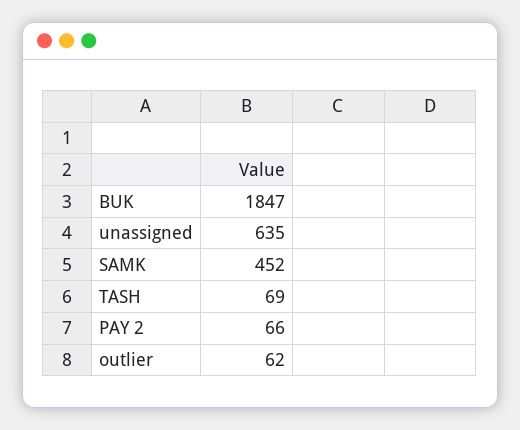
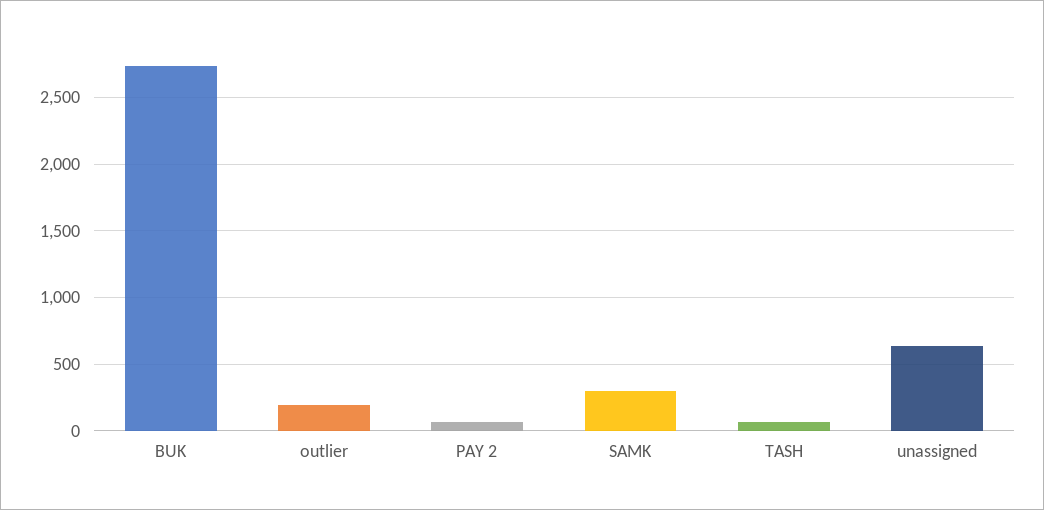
  {
-   "BUK": 1847,
+   "BUK": 2750,
    "unassigned": 635,
-   "SAMK": 452,
+   "SAMK": 300,
    "TASH": 69,
    "PAY 2": 66,
-   "outlier": 62
+   "outlier": 200
  }

